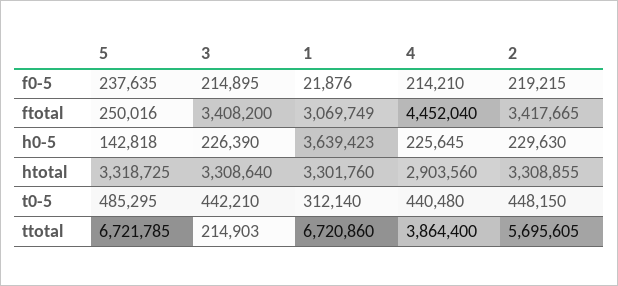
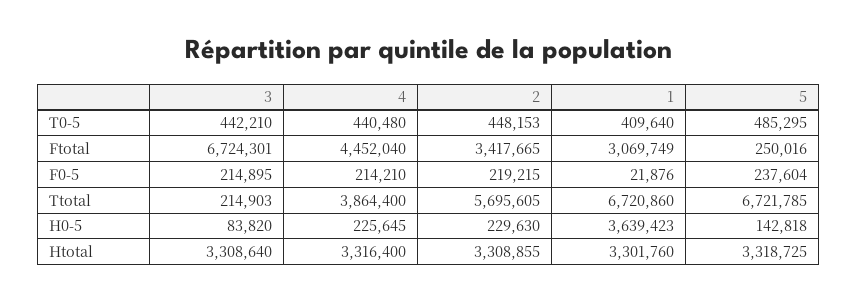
  {
    "5": {
-     "f0-5": 237635,
+     "f0-5": 237604,
      "ftotal": 250016,
      "h0-5": 142818,
      "htotal": 3318725,
      "t0-5": 485295,
      "ttotal": 6721785
    },
    "3": {
      "f0-5": 214895,
-     "ftotal": 3408200,
+     "ftotal": 6724301,
-     "h0-5": 226390,
+     "h0-5": 83820,
      "htotal": 3308640,
      "t0-5": 442210,
      "ttotal": 214903
    },
    "1": {
      "f0-5": 21876,
      "ftotal": 3069749,
      "h0-5": 3639423,
      "htotal": 3301760,
-     "t0-5": 312140,
+     "t0-5": 409640,
      "ttotal": 6720860
    },
    "4": {
      "f0-5": 214210,
      "ftotal": 4452040,
      "h0-5": 225645,
-     "htotal": 2903560,
+     "htotal": 3316400,
      "t0-5": 440480,
      "ttotal": 3864400
    },
    "2": {
      "f0-5": 219215,
      "ftotal": 3417665,
      "h0-5": 229630,
      "htotal": 3308855,
-     "t0-5": 448150,
+     "t0-5": 448153,
      "ttotal": 5695605
    }
  }

